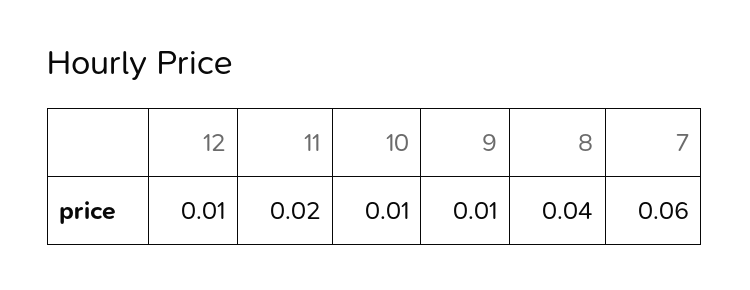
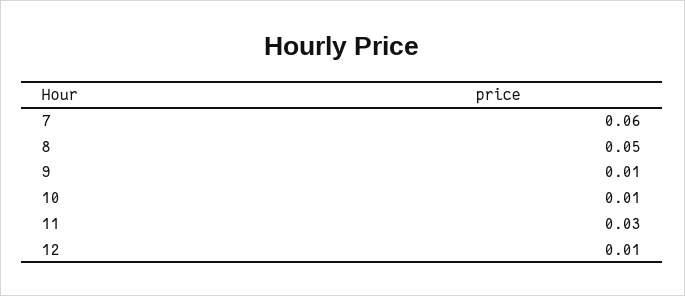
  {
    "12": 0.01,
-   "11": 0.02,
+   "11": 0.03,
    "10": 0.01,
    "9": 0.01,
-   "8": 0.04,
+   "8": 0.05,
    "7": 0.06
  }

